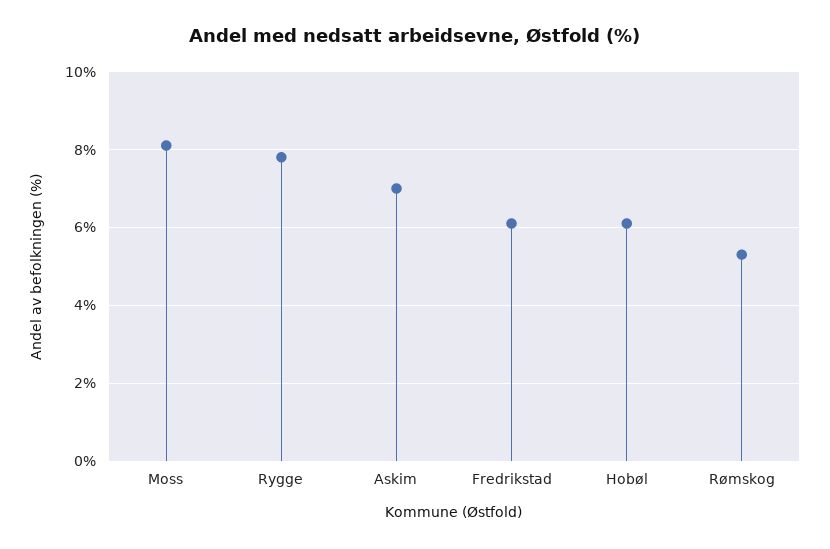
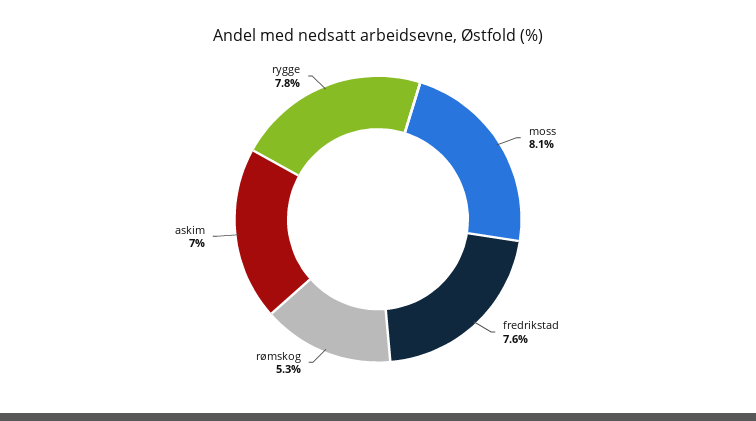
  {
    "Moss": 8.1,
    "Rygge": 7.8,
    "Askim": 7,
-   "Fredrikstad": 6,
+   "Fredrikstad": 7.6,
-   "Hobøl": 6,
    "Rømskog": 5.3
  }

